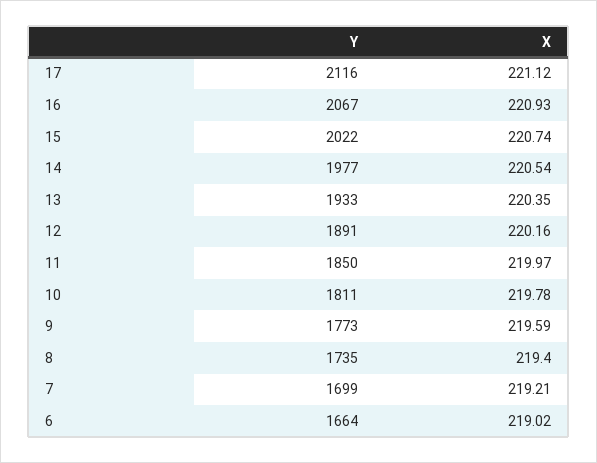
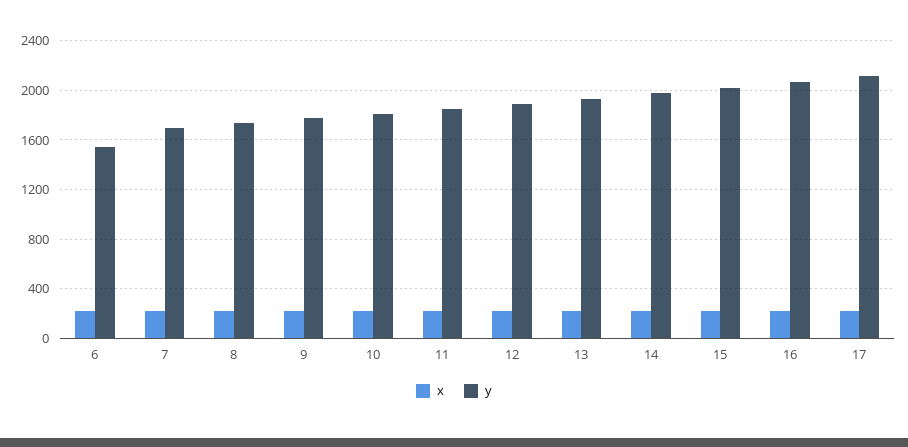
  {
    "Y": {
      "17": 2116,
      "16": 2067,
      "15": 2022,
      "14": 1977,
      "13": 1933,
      "12": 1891,
      "11": 1850,
      "10": 1811,
      "9": 1773,
      "8": 1735,
      "7": 1699,
-     "6": 1664
+     "6": 1550
    },
    "X": {
      "17": 221.12,
      "16": 220.93,
      "15": 220.74,
      "14": 220.54,
      "13": 220.35,
      "12": 220.16,
      "11": 219.97,
      "10": 219.78,
      "9": 219.59,
      "8": 219.4,
      "7": 219.21,
      "6": 219.02
    }
  }

